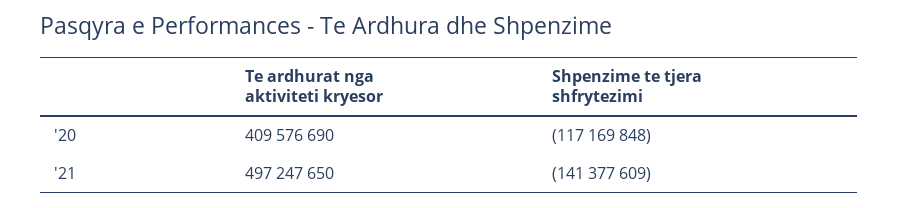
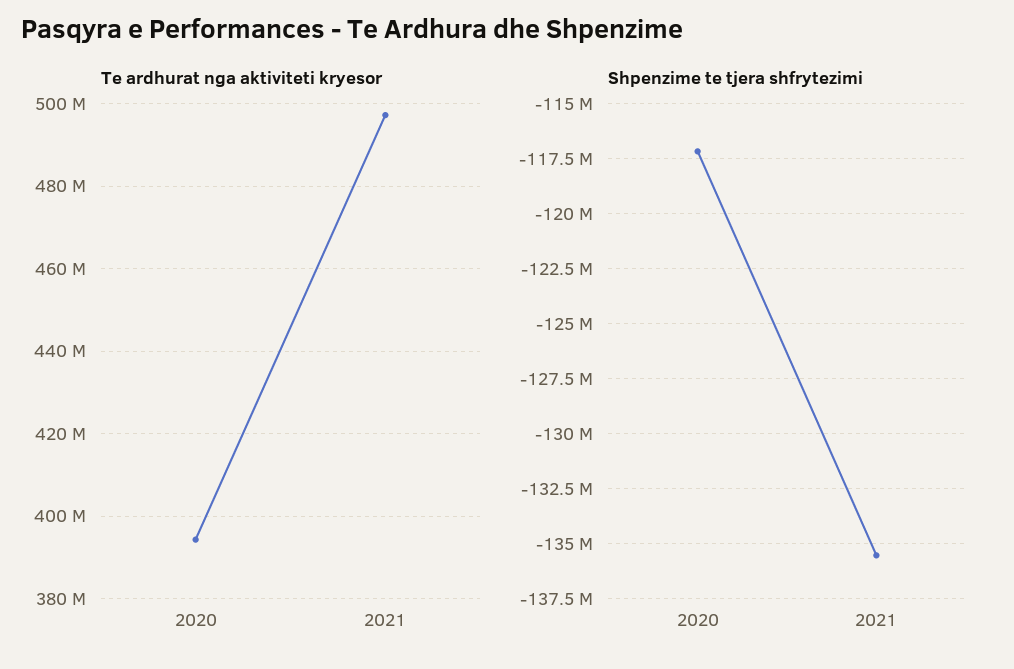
  {
    "Te ardhurat nga aktiviteti kryesor": {
-     "'20": 409576690,
+     "'20": 394000000,
      "'21": 497247650
    },
    "Shpenzime te tjera shfrytezimi": {
      "'20": -117169848,
-     "'21": -141377609
+     "'21": -135500000
    }
  }

